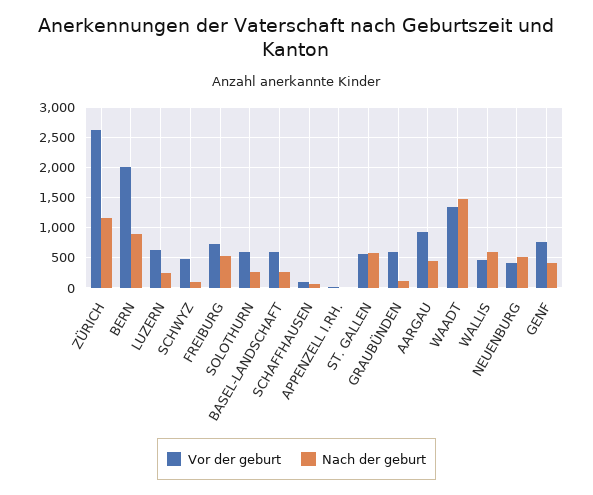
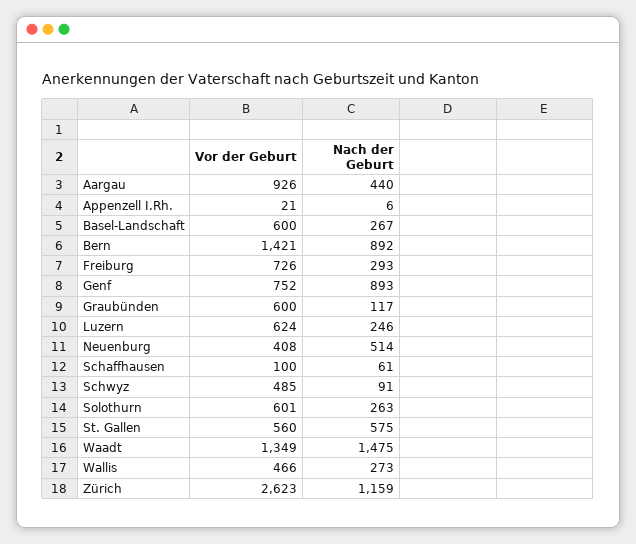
  {
    "Vor der geburt": {
      "ZÜRICH": 2623,
-     "BERN": 2000,
+     "BERN": 1421,
      "LUZERN": 624,
      "SCHWYZ": 485,
      "FREIBURG": 726,
      "SOLOTHURN": 601,
      "BASEL-LANDSCHAFT": 600,
      "SCHAFFHAUSEN": 100,
      "APPENZELL I.RH.": 21,
      "ST. GALLEN": 560,
      "GRAUBÜNDEN": 600,
      "AARGAU": 926,
      "WAADT": 1349,
      "WALLIS": 466,
      "NEUENBURG": 408,
      "GENF": 752
    },
    "Nach der geburt": {
      "ZÜRICH": 1159,
      "BERN": 892,
      "LUZERN": 246,
      "SCHWYZ": 91,
-     "FREIBURG": 500,
+     "FREIBURG": 293,
      "SOLOTHURN": 263,
      "BASEL-LANDSCHAFT": 267,
      "SCHAFFHAUSEN": 61,
      "APPENZELL I.RH.": 6,
      "ST. GALLEN": 575,
      "GRAUBÜNDEN": 117,
      "AARGAU": 440,
      "WAADT": 1475,
-     "WALLIS": 600,
+     "WALLIS": 273,
      "NEUENBURG": 514,
-     "GENF": 400
+     "GENF": 893
    }
  }

